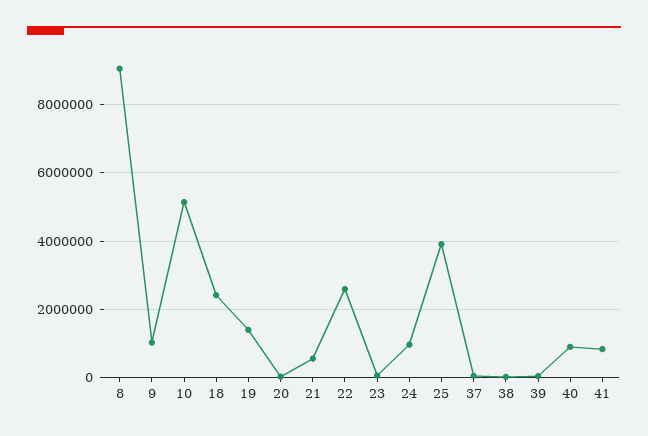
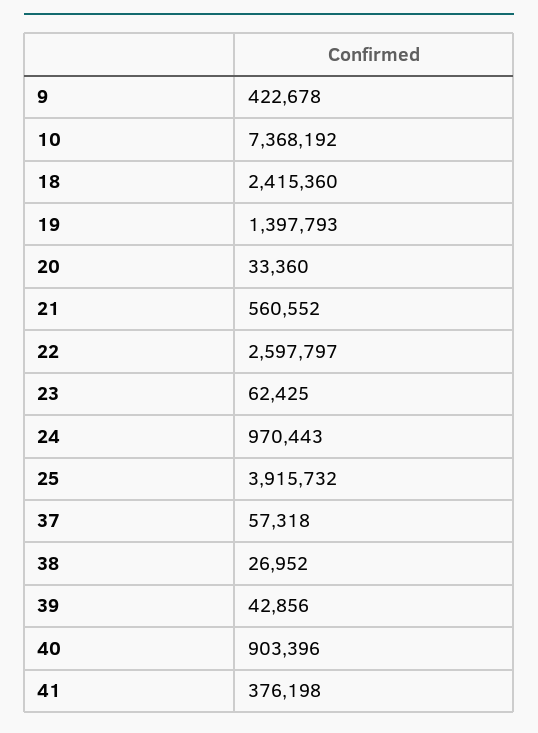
  {
-   "8": 9000000,
-   "9": 1000000,
+   "9": 422678,
-   "10": 5200000,
+   "10": 7368192,
    "18": 2415360,
    "19": 1397793,
    "20": 33360,
    "21": 560552,
    "22": 2597797,
    "23": 62425,
    "24": 970443,
    "25": 3915732,
    "37": 57318,
    "38": 26952,
    "39": 42856,
    "40": 903396,
-   "41": 800000
+   "41": 376198
  }

